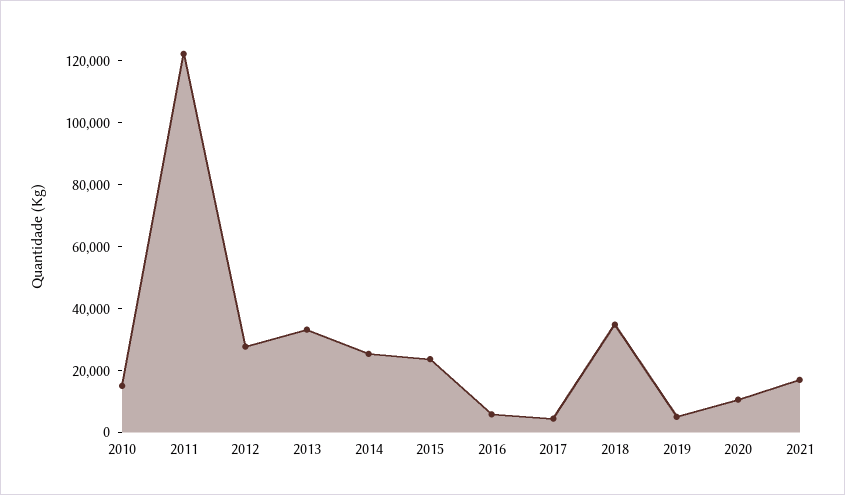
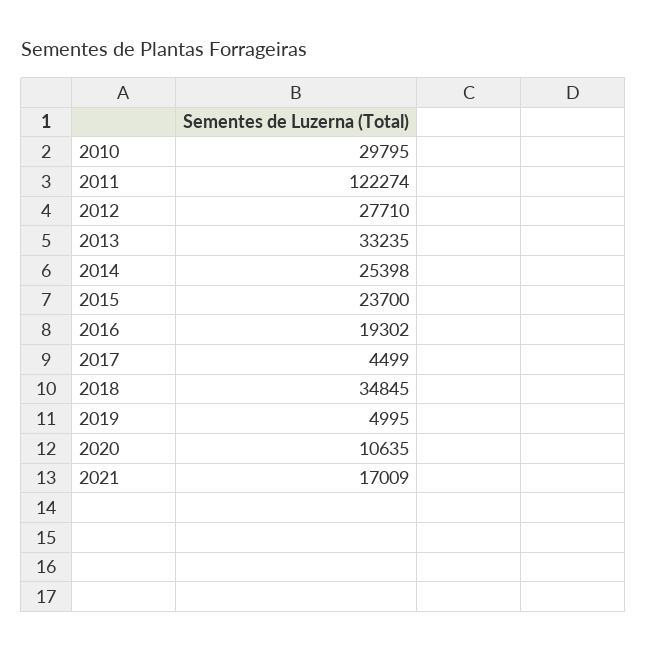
  {
-   "2010": 15000,
+   "2010": 29795,
    "2011": 122274,
    "2012": 27710,
    "2013": 33235,
    "2014": 25398,
    "2015": 23700,
-   "2016": 5000,
+   "2016": 19302,
    "2017": 4499,
    "2018": 34845,
    "2019": 4995,
    "2020": 10635,
    "2021": 17009
  }

